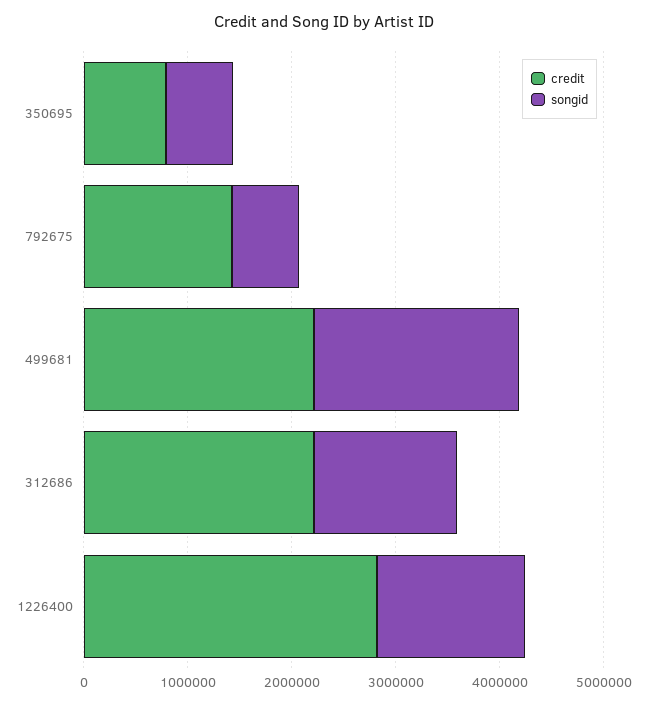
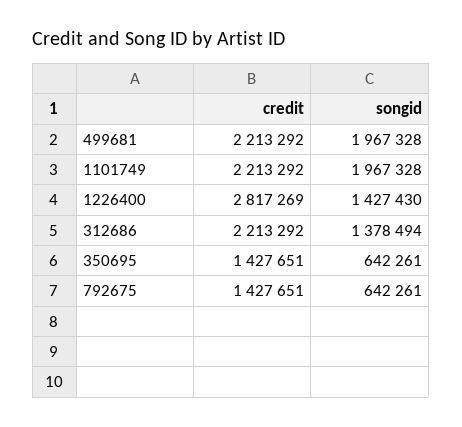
  {
    "credit": {
-     "350695": 800000,
+     "350695": 1427651,
      "792675": 1427651,
      "499681": 2213292,
      "312686": 2213292,
-     "1226400": 2817269
+     "1226400": 2817269,
+     "1101749": 2213292
    },
    "songid": {
      "350695": 642261,
      "792675": 642261,
      "499681": 1967328,
      "312686": 1378494,
-     "1226400": 1427430
+     "1226400": 1427430,
+     "1101749": 1967328
    }
  }

